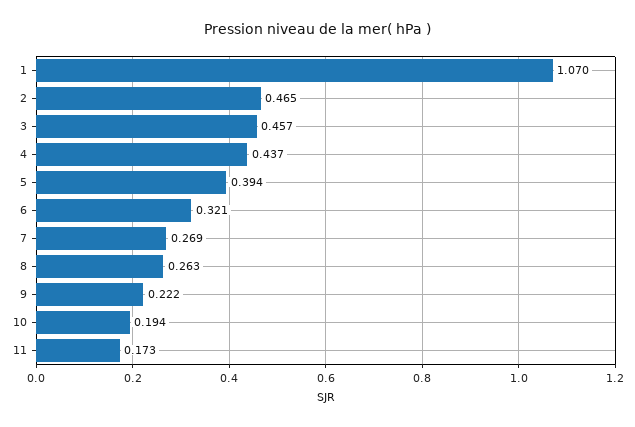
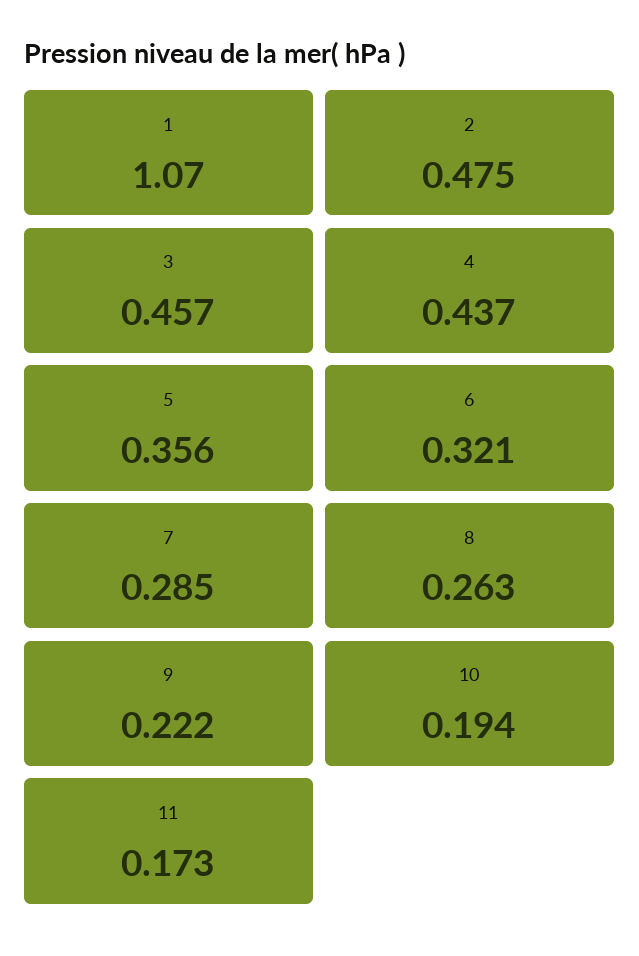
  {
    "1": 1.07,
-   "2": 0.465,
+   "2": 0.475,
    "3": 0.457,
    "4": 0.437,
-   "5": 0.394,
+   "5": 0.356,
    "6": 0.321,
-   "7": 0.269,
+   "7": 0.285,
    "8": 0.263,
    "9": 0.222,
    "10": 0.194,
    "11": 0.173
  }

